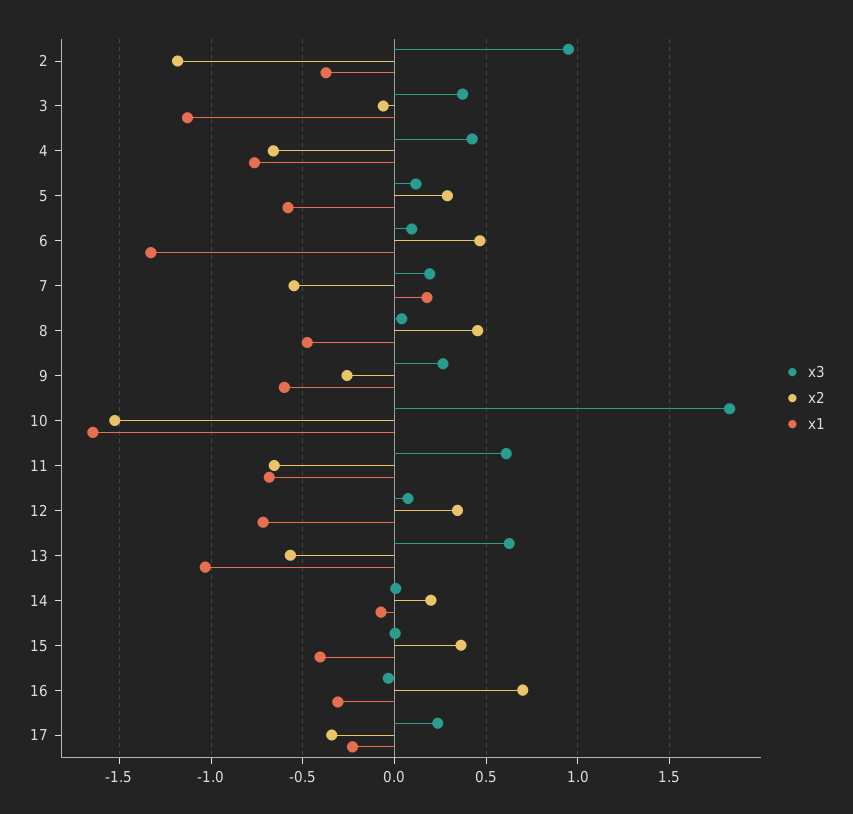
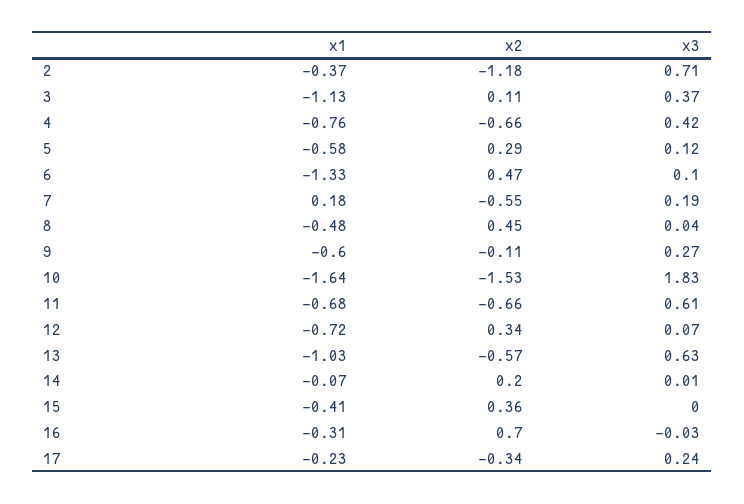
  {
    "x3": {
-     "2": 0.95,
+     "2": 0.71,
      "3": 0.37,
      "4": 0.42,
      "5": 0.12,
      "6": 0.1,
      "7": 0.19,
      "8": 0.04,
      "9": 0.27,
      "10": 1.83,
      "11": 0.61,
      "12": 0.07,
      "13": 0.63,
      "14": 0.01,
      "15": 0,
      "16": -0.03,
      "17": 0.24
    },
    "x2": {
      "2": -1.18,
-     "3": -0.05,
+     "3": 0.11,
      "4": -0.66,
      "5": 0.29,
      "6": 0.47,
      "7": -0.55,
      "8": 0.45,
-     "9": -0.25,
+     "9": -0.11,
      "10": -1.53,
      "11": -0.66,
      "12": 0.34,
      "13": -0.57,
      "14": 0.2,
      "15": 0.36,
      "16": 0.7,
      "17": -0.34
    },
    "x1": {
      "2": -0.37,
      "3": -1.13,
      "4": -0.76,
      "5": -0.58,
      "6": -1.33,
      "7": 0.18,
      "8": -0.48,
      "9": -0.6,
      "10": -1.64,
      "11": -0.68,
      "12": -0.72,
      "13": -1.03,
      "14": -0.07,
      "15": -0.41,
      "16": -0.31,
      "17": -0.23
    }
  }

